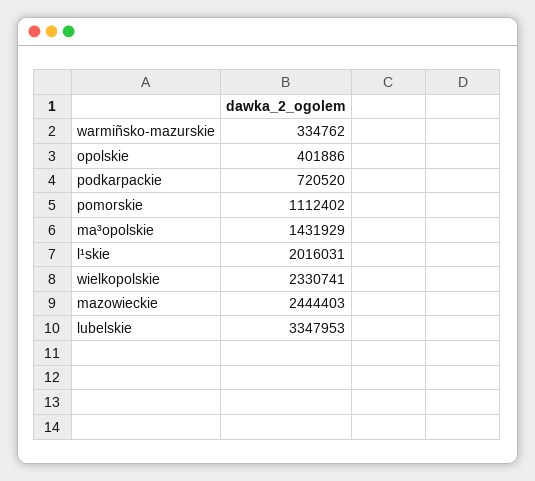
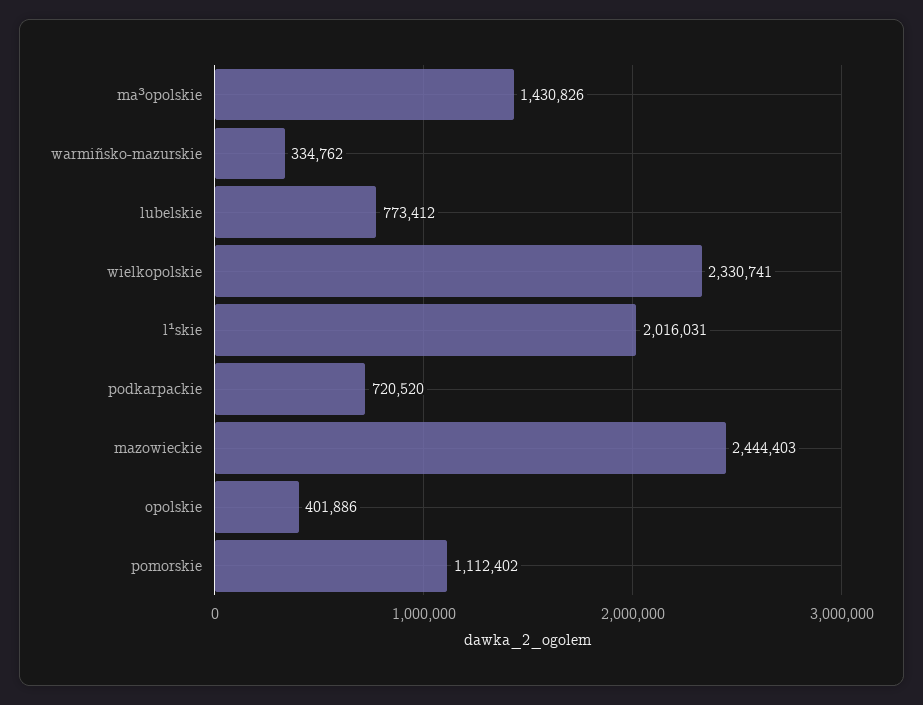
  {
    "warmiñsko-mazurskie": 334762,
    "opolskie": 401886,
    "podkarpackie": 720520,
    "pomorskie": 1112402,
-   "ma³opolskie": 1431929,
+   "ma³opolskie": 1430826,
    "l¹skie": 2016031,
    "wielkopolskie": 2330741,
    "mazowieckie": 2444403,
-   "lubelskie": 3347953
+   "lubelskie": 773412
  }

